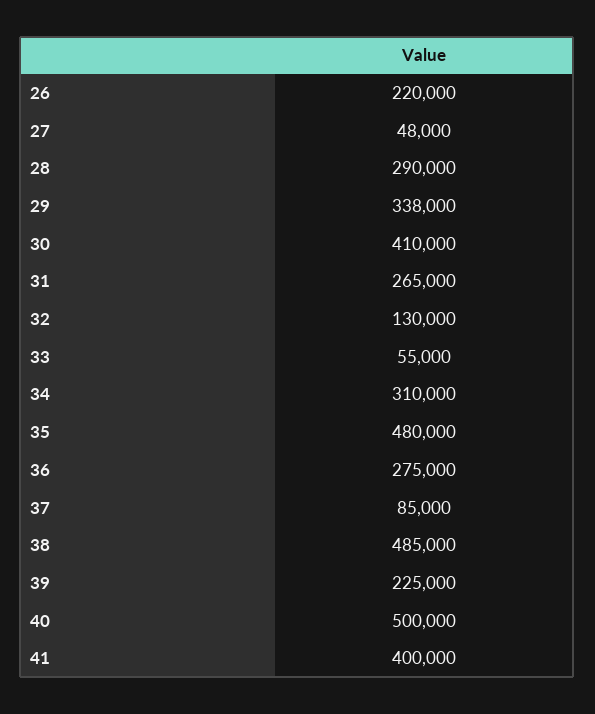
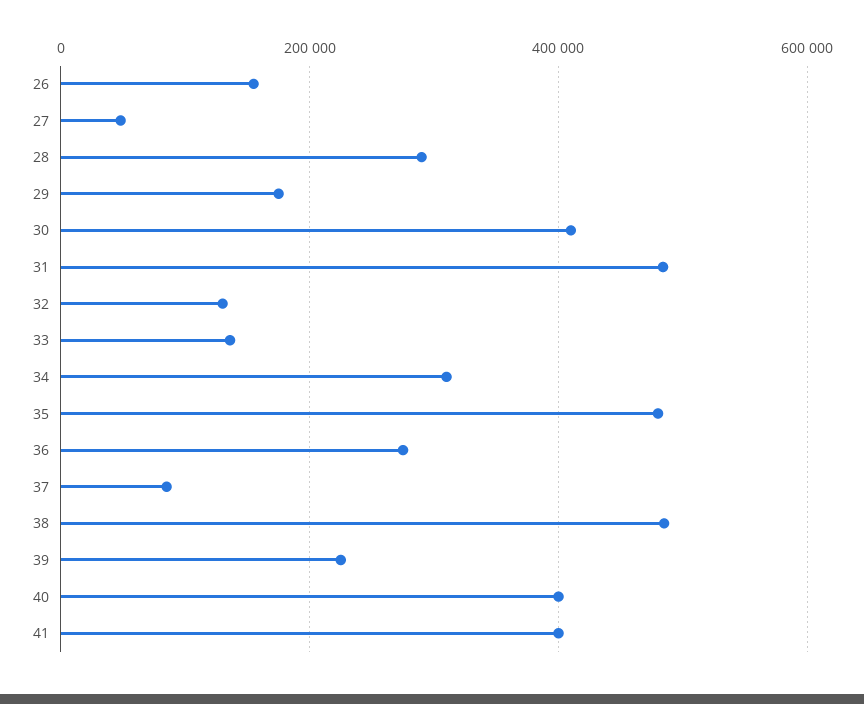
  {
-   "26": 220000,
+   "26": 160000,
    "27": 48000,
    "28": 290000,
-   "29": 338000,
+   "29": 180000,
    "30": 410000,
-   "31": 265000,
+   "31": 480000,
    "32": 130000,
-   "33": 55000,
+   "33": 140000,
    "34": 310000,
    "35": 480000,
    "36": 275000,
    "37": 85000,
    "38": 485000,
    "39": 225000,
-   "40": 500000,
+   "40": 400000,
    "41": 400000
  }

